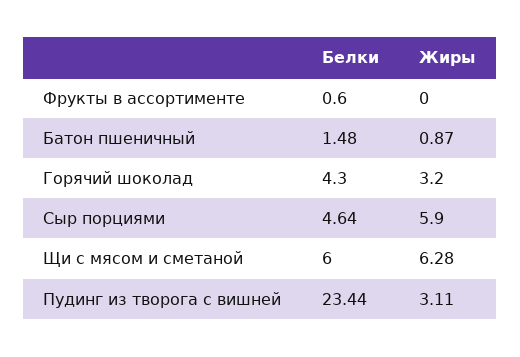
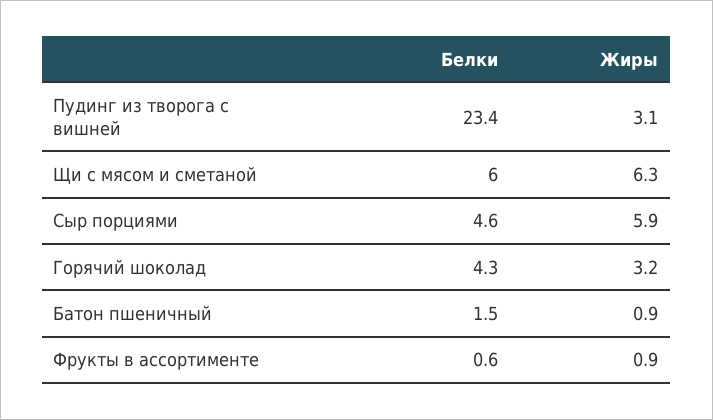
  {
    "Белки": {
      "Фрукты в ассортименте": 0.6,
      "Батон пшеничный": 1.48,
      "Горячий шоколад": 4.3,
      "Сыр порциями": 4.64,
      "Щи с мясом и сметаной": 6,
      "Пудинг из творога с вишней": 23.44
    },
    "Жиры": {
-     "Фрукты в ассортименте": 0,
+     "Фрукты в ассортименте": 0.9,
      "Батон пшеничный": 0.87,
      "Горячий шоколад": 3.2,
      "Сыр порциями": 5.9,
      "Щи с мясом и сметаной": 6.28,
      "Пудинг из творога с вишней": 3.11
    }
  }

